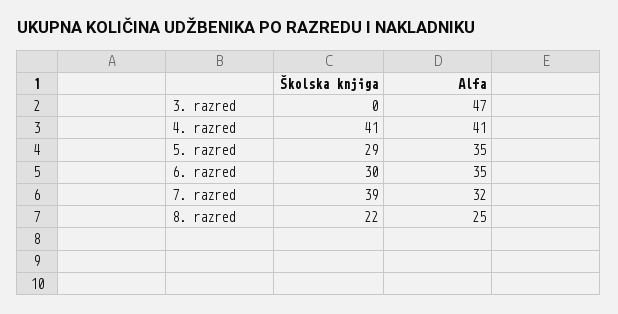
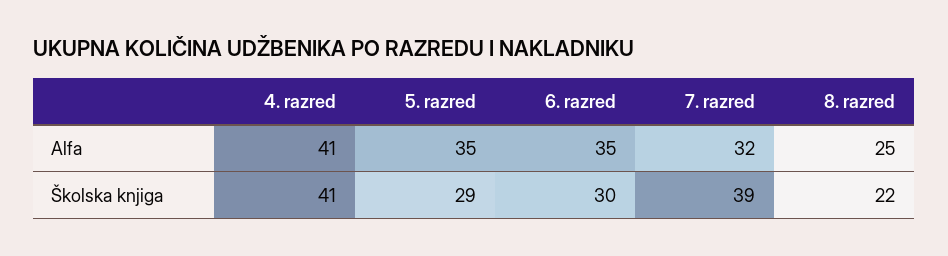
  {
    "Školska knjiga": {
-     "3. razred": 0,
      "4. razred": 41,
      "5. razred": 29,
      "6. razred": 30,
      "7. razred": 39,
      "8. razred": 22
    },
    "Alfa": {
-     "3. razred": 47,
      "4. razred": 41,
      "5. razred": 35,
      "6. razred": 35,
      "7. razred": 32,
      "8. razred": 25
    }
  }

